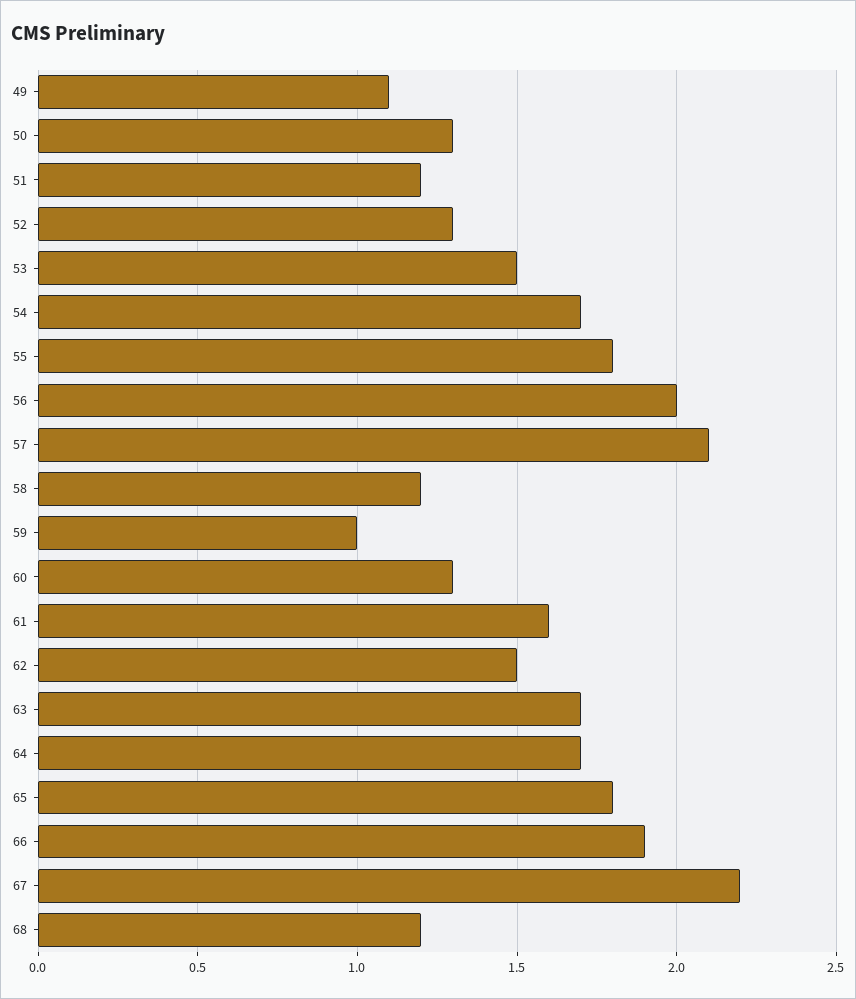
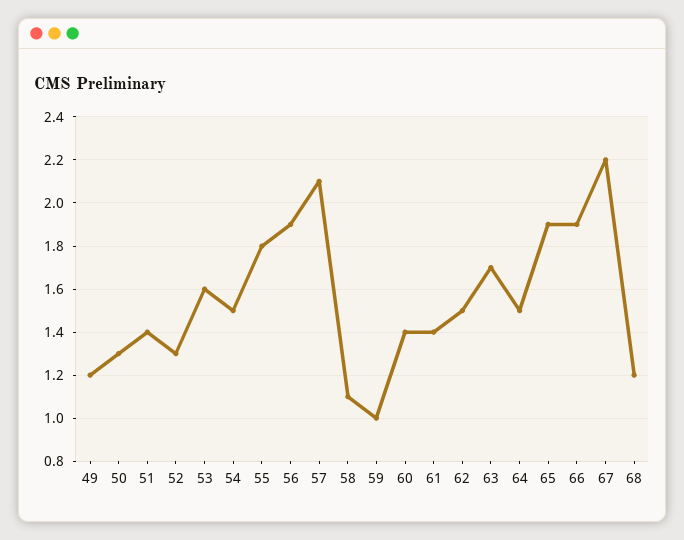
  {
-   "49": 1.1,
+   "49": 1.2,
    "50": 1.3,
-   "51": 1.2,
+   "51": 1.4,
    "52": 1.3,
-   "53": 1.5,
+   "53": 1.6,
-   "54": 1.7,
+   "54": 1.5,
    "55": 1.8,
-   "56": 2,
+   "56": 1.9,
    "57": 2.1,
-   "58": 1.2,
+   "58": 1.1,
    "59": 1,
-   "60": 1.3,
+   "60": 1.4,
-   "61": 1.6,
+   "61": 1.4,
    "62": 1.5,
    "63": 1.7,
-   "64": 1.7,
+   "64": 1.5,
-   "65": 1.8,
+   "65": 1.9,
    "66": 1.9,
    "67": 2.2,
    "68": 1.2
  }

